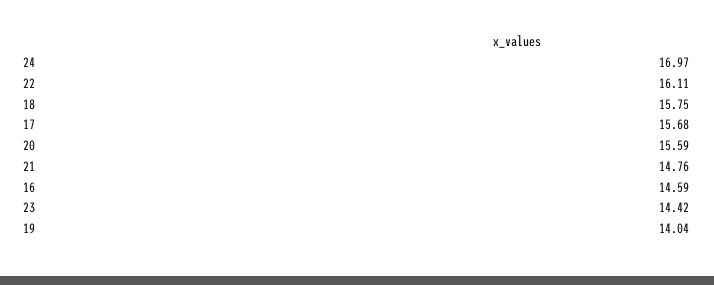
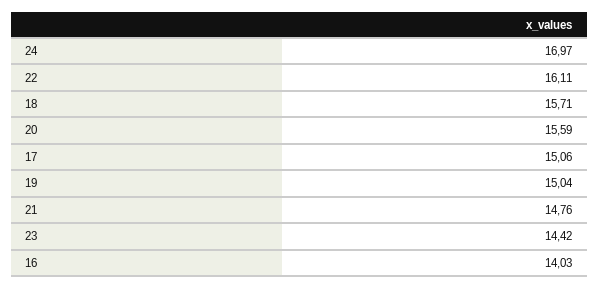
  {
    "24": 16.97,
    "22": 16.11,
-   "18": 15.75,
+   "18": 15.71,
-   "17": 15.68,
+   "17": 15.06,
    "20": 15.59,
    "21": 14.76,
-   "16": 14.59,
+   "16": 14.03,
    "23": 14.42,
-   "19": 14.04
+   "19": 15.04
  }

